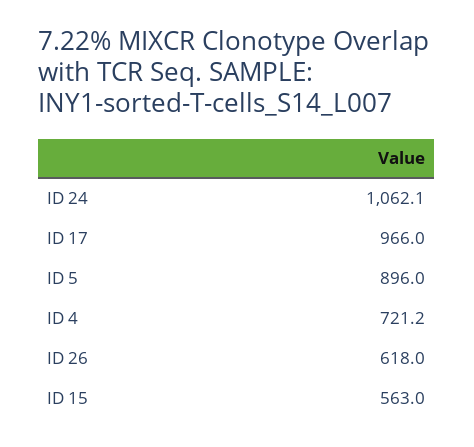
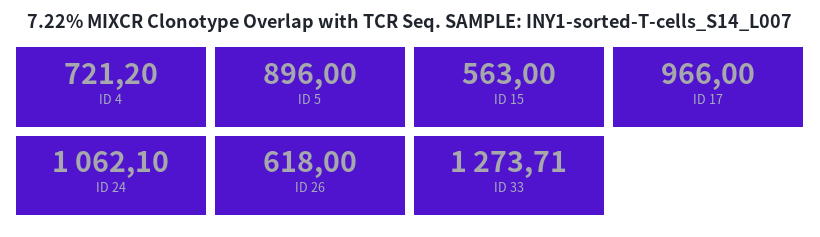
  {
    "ID 24": 1062.1,
    "ID 17": 966,
    "ID 5": 896,
    "ID 4": 721.2,
    "ID 26": 618,
-   "ID 15": 563
+   "ID 15": 563,
+   "ID 33": 1273.71
  }

